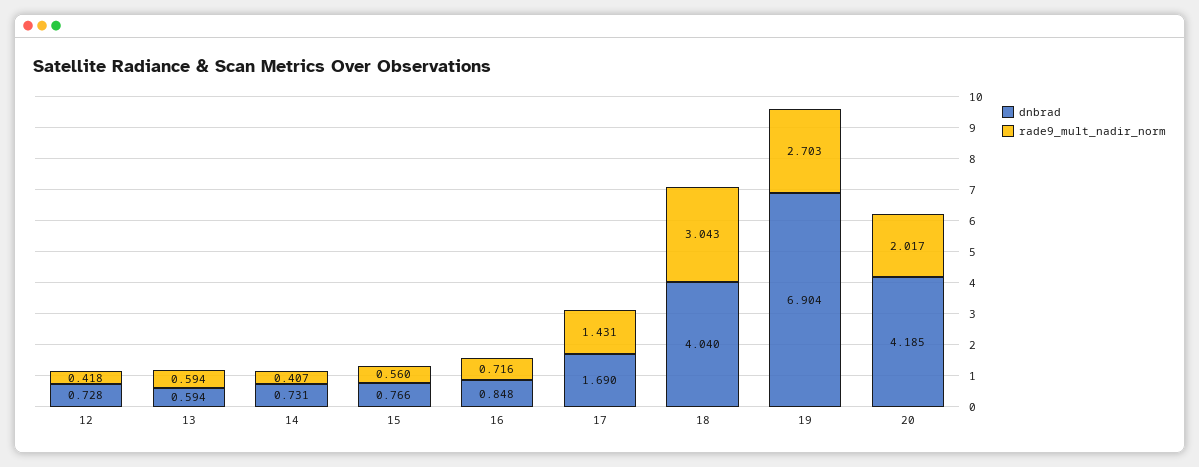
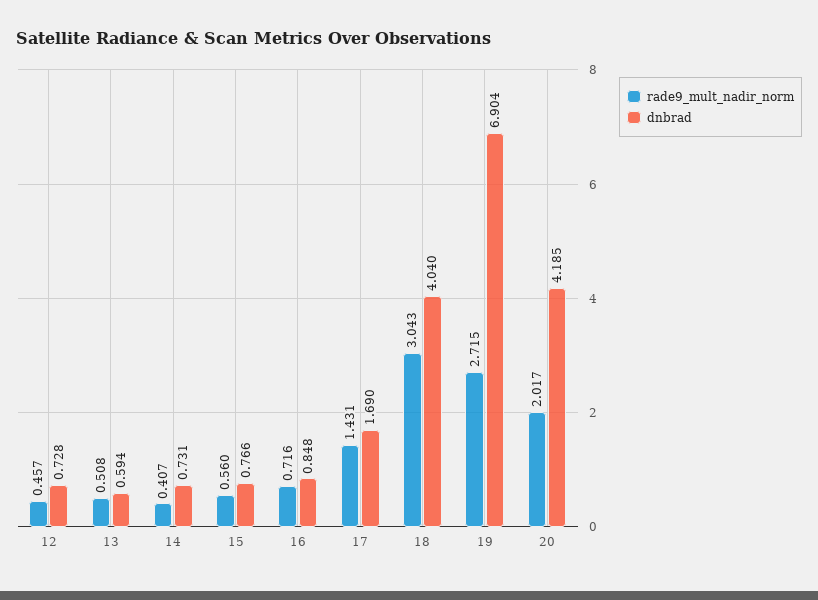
  {
    "dnbrad": {
      "12": 0.728,
      "13": 0.594,
      "14": 0.731,
      "15": 0.766,
      "16": 0.848,
      "17": 1.69,
      "18": 4.04,
      "19": 6.904,
      "20": 4.185
    },
    "rade9_mult_nadir_norm": {
-     "12": 0.418,
+     "12": 0.457,
-     "13": 0.594,
+     "13": 0.508,
      "14": 0.407,
      "15": 0.56,
      "16": 0.716,
      "17": 1.431,
      "18": 3.043,
-     "19": 2.703,
+     "19": 2.715,
      "20": 2.017
    }
  }

